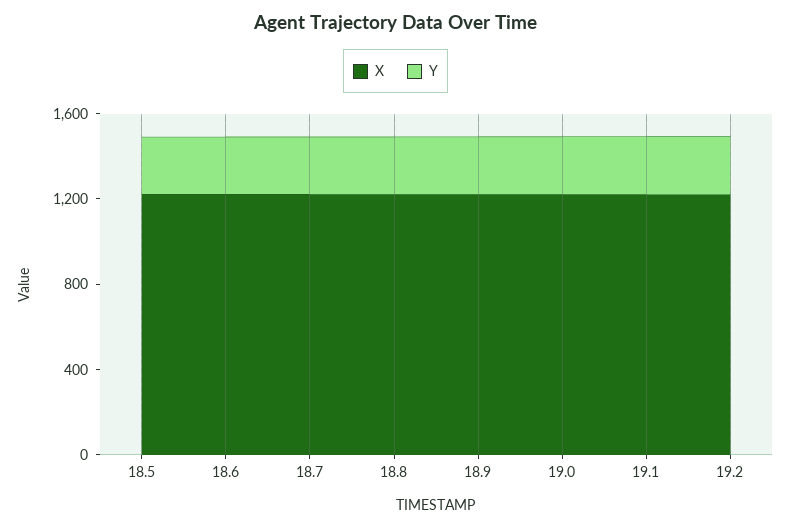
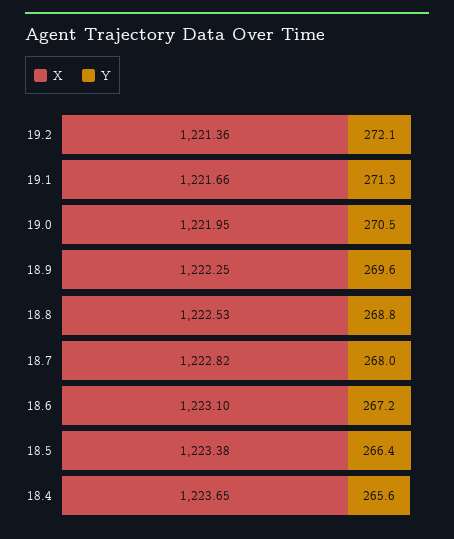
  {
    "X": {
      "18.5": 1223.38,
      "18.6": 1223.1,
      "18.7": 1222.82,
      "18.8": 1222.53,
      "18.9": 1222.25,
      "19.0": 1221.95,
      "19.1": 1221.66,
-     "19.2": 1221.36
+     "19.2": 1221.36,
+     "18.4": 1223.65
    },
    "Y": {
      "18.5": 266.4,
      "18.6": 267.2,
      "18.7": 268,
      "18.8": 268.8,
      "18.9": 269.6,
      "19.0": 270.5,
      "19.1": 271.3,
-     "19.2": 272.1
+     "19.2": 272.1,
+     "18.4": 265.6
    }
  }

